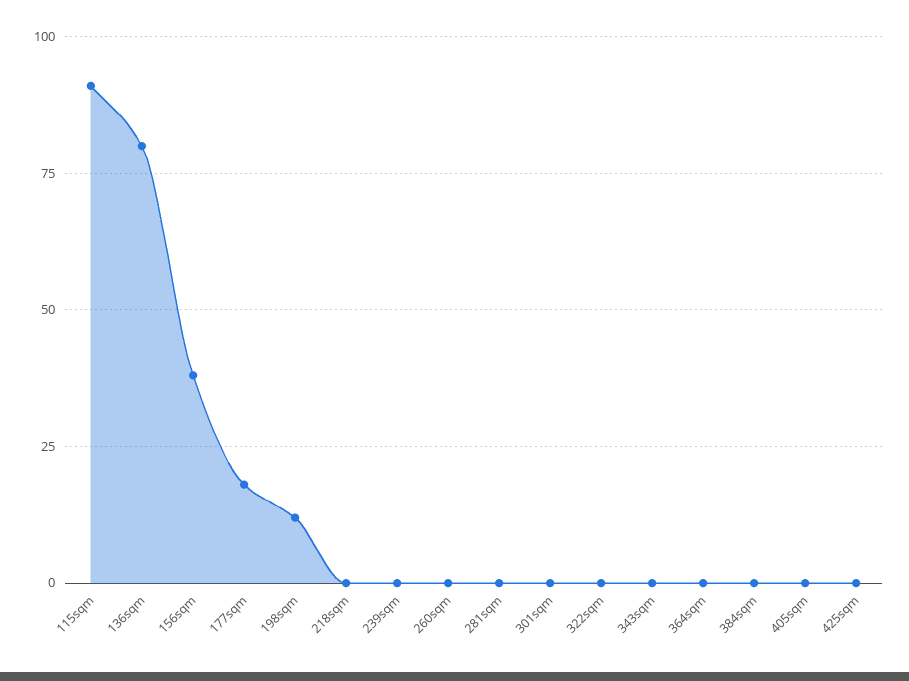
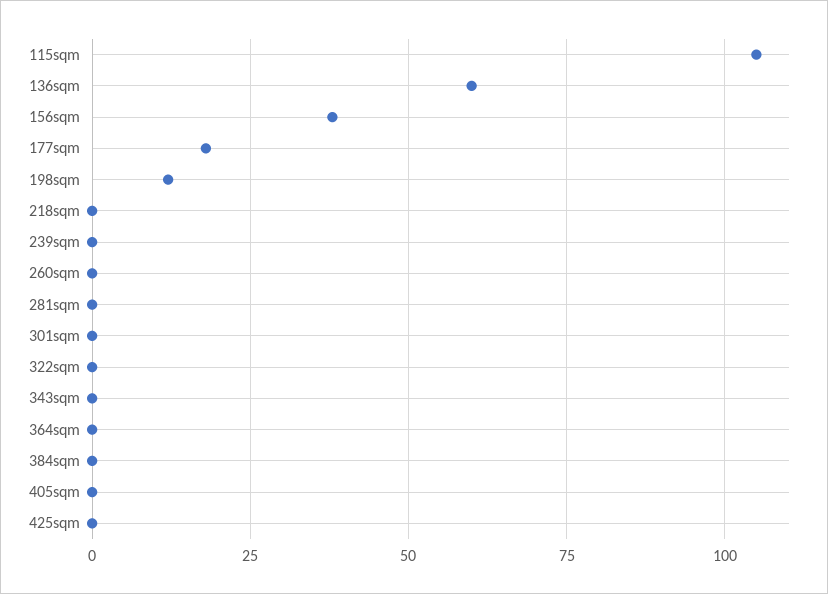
  {
-   "115sqm": 90,
+   "115sqm": 105,
-   "136sqm": 80,
+   "136sqm": 60,
    "156sqm": 40,
    "177sqm": 20,
    "198sqm": 10,
    "218sqm": 0,
    "239sqm": 0,
    "260sqm": 0,
    "281sqm": 0,
    "301sqm": 0,
    "322sqm": 0,
    "343sqm": 0,
    "364sqm": 0,
    "384sqm": 0,
    "405sqm": 0,
    "425sqm": 0
  }

